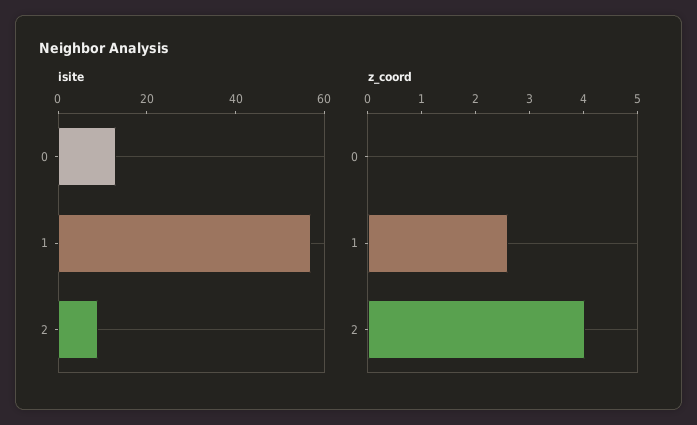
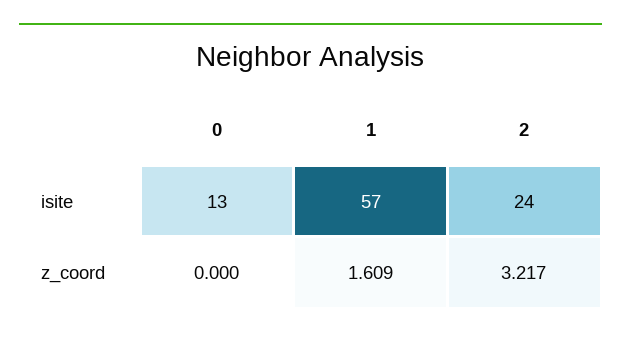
  {
    "isite": {
      "0": 13,
      "1": 57,
-     "2": 10
+     "2": 24
    },
    "z_coord": {
      "0": 0,
-     "1": 2.6,
+     "1": 1.609,
-     "2": 4
+     "2": 3.217
    }
  }

